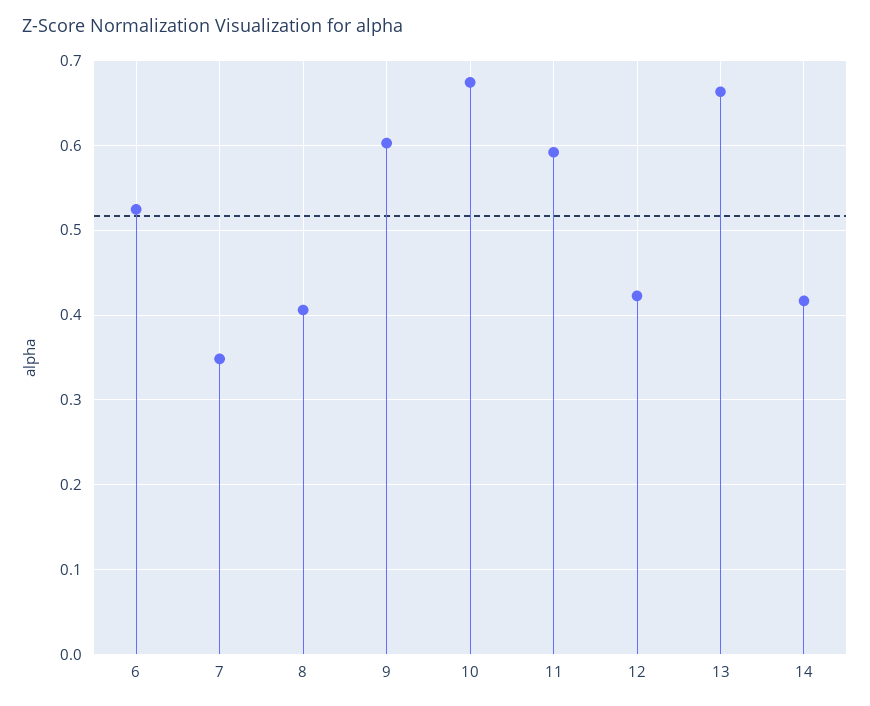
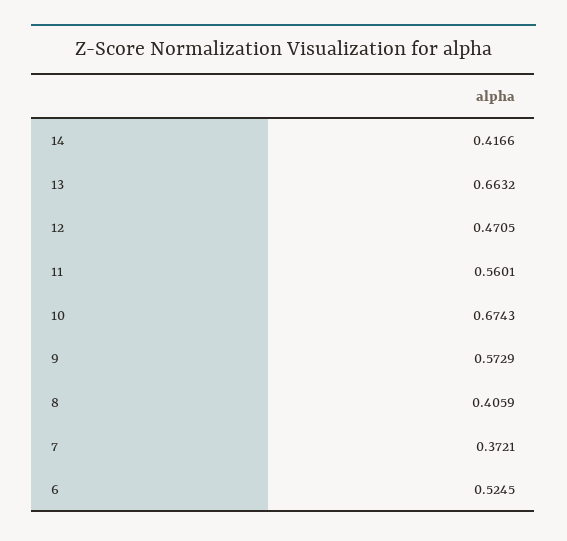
  {
    "6": 0.5245,
-   "7": 0.35,
+   "7": 0.3721,
    "8": 0.4059,
-   "9": 0.6,
+   "9": 0.5729,
    "10": 0.6743,
-   "11": 0.59,
+   "11": 0.5601,
-   "12": 0.42,
+   "12": 0.4705,
    "13": 0.6632,
    "14": 0.4166
  }

